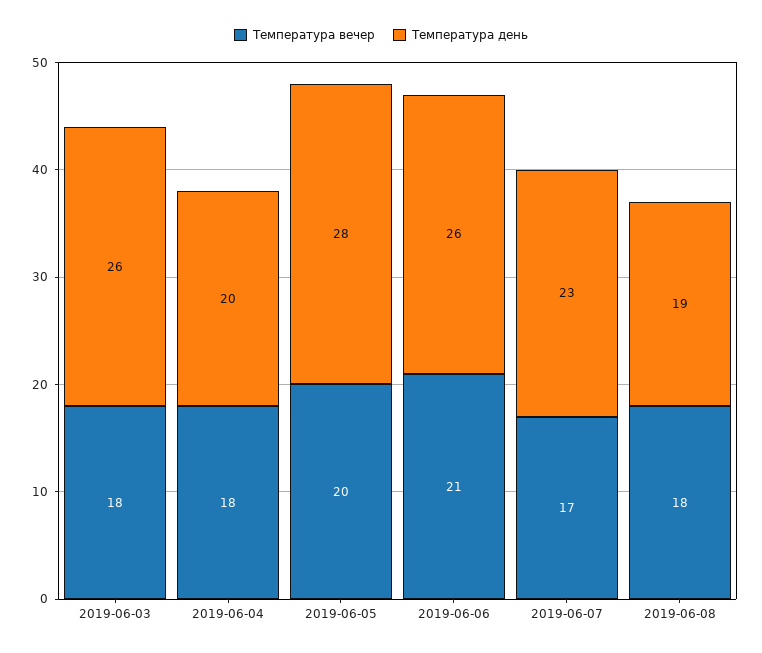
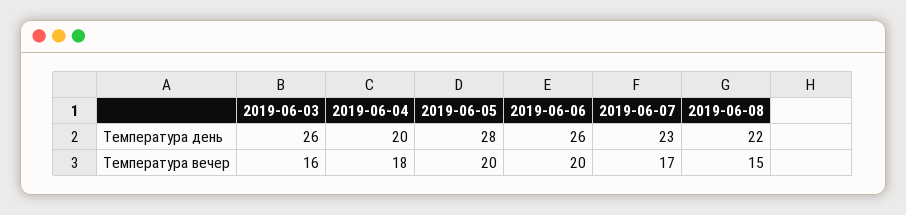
  {
    "Температура вечер": {
-     "2019-06-03": 18,
+     "2019-06-03": 16,
      "2019-06-04": 18,
      "2019-06-05": 20,
-     "2019-06-06": 21,
+     "2019-06-06": 20,
      "2019-06-07": 17,
-     "2019-06-08": 18
+     "2019-06-08": 15
    },
    "Температура день": {
      "2019-06-03": 26,
      "2019-06-04": 20,
      "2019-06-05": 28,
      "2019-06-06": 26,
      "2019-06-07": 23,
-     "2019-06-08": 19
+     "2019-06-08": 22
    }
  }

